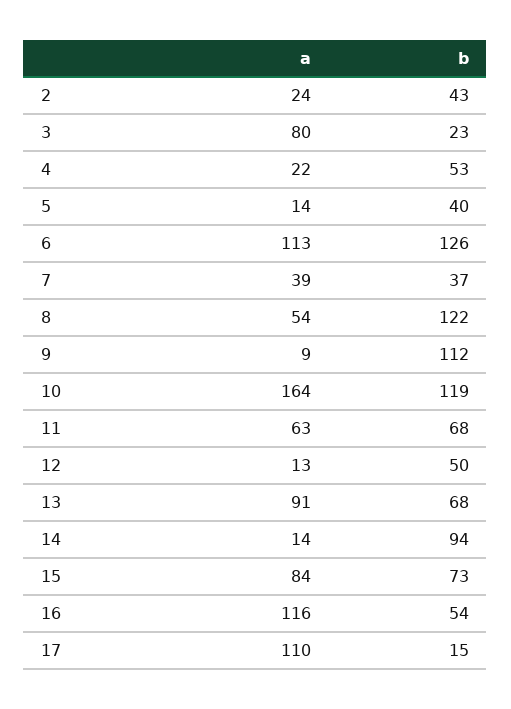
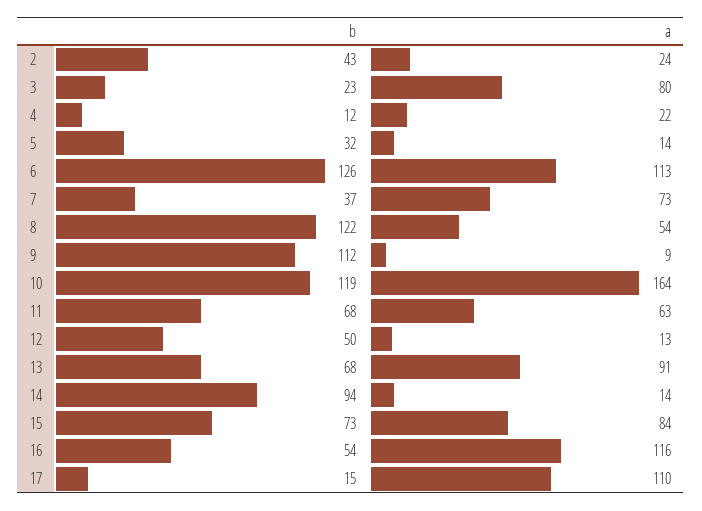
  {
    "a": {
      "2": 24,
      "3": 80,
      "4": 22,
      "5": 14,
      "6": 113,
-     "7": 39,
+     "7": 73,
      "8": 54,
      "9": 9,
      "10": 164,
      "11": 63,
      "12": 13,
      "13": 91,
      "14": 14,
      "15": 84,
      "16": 116,
      "17": 110
    },
    "b": {
      "2": 43,
      "3": 23,
-     "4": 53,
+     "4": 12,
-     "5": 40,
+     "5": 32,
      "6": 126,
      "7": 37,
      "8": 122,
      "9": 112,
      "10": 119,
      "11": 68,
      "12": 50,
      "13": 68,
      "14": 94,
      "15": 73,
      "16": 54,
      "17": 15
    }
  }

